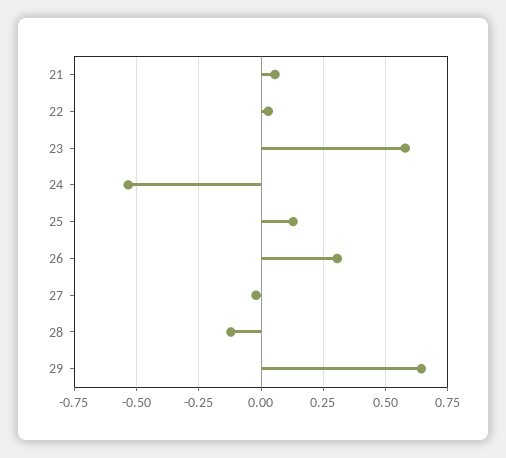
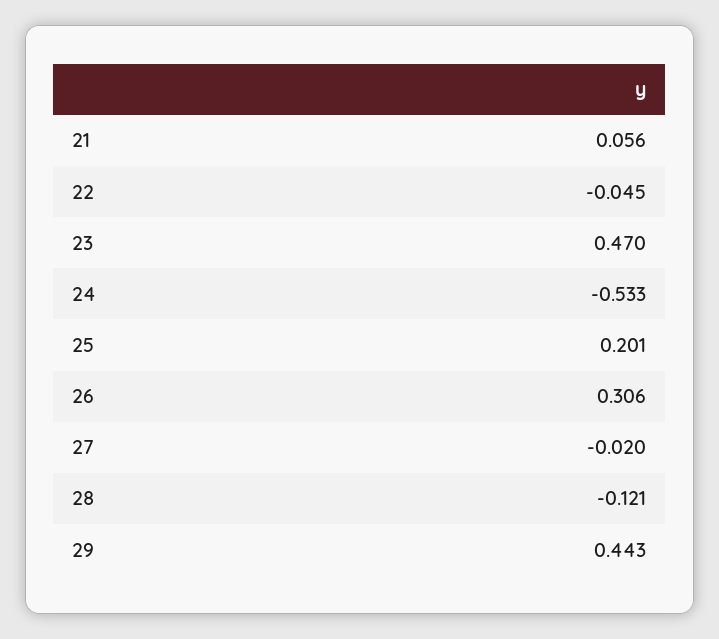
  {
    "21": 0.056,
-   "22": 0.025,
+   "22": -0.045,
-   "23": 0.575,
+   "23": 0.47,
    "24": -0.533,
-   "25": 0.125,
+   "25": 0.201,
    "26": 0.306,
    "27": -0.02,
    "28": -0.121,
-   "29": 0.65
+   "29": 0.443
  }

